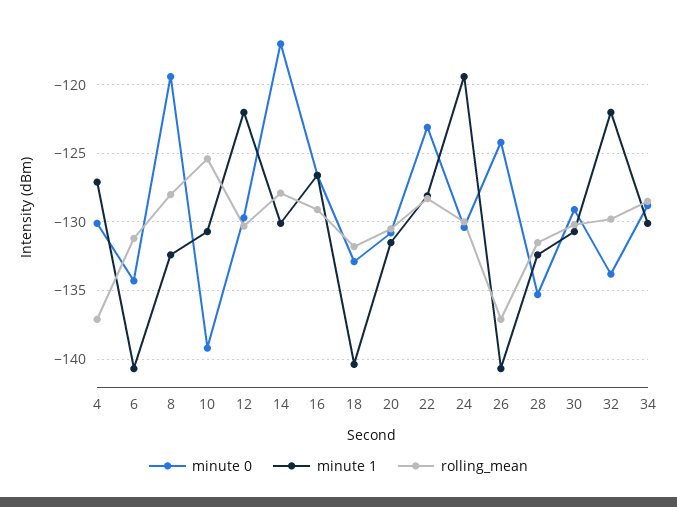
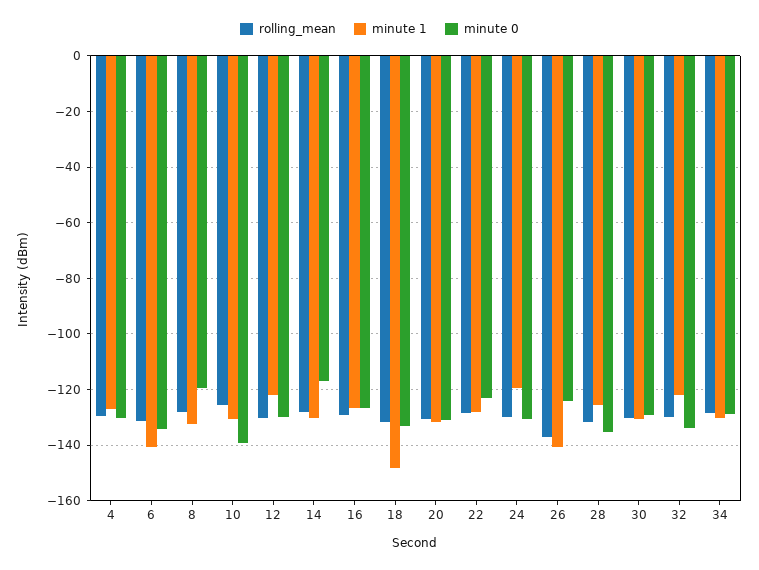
  {
    "minute 0": {
      "4": -130,
      "6": -134.5,
      "8": -119.5,
      "10": -139,
      "12": -129.5,
      "14": -117,
      "16": -126.5,
      "18": -133,
      "20": -131,
      "22": -123,
      "24": -130.5,
      "26": -124,
      "28": -135.5,
      "30": -129,
      "32": -134,
      "34": -129
    },
    "minute 1": {
      "4": -127,
      "6": -140.5,
      "8": -132.5,
      "10": -130.5,
      "12": -122,
      "14": -130,
      "16": -126.5,
-     "18": -140.5,
+     "18": -147.5,
      "20": -131.5,
      "22": -128,
      "24": -119.5,
      "26": -140.5,
-     "28": -132.5,
+     "28": -125,
      "30": -130.5,
      "32": -122,
      "34": -130
    },
    "rolling_mean": {
-     "4": -137,
+     "4": -130,
      "6": -131,
      "8": -128,
      "10": -125.5,
      "12": -130.5,
      "14": -128,
      "16": -129,
      "18": -132,
      "20": -130.5,
      "22": -128.5,
      "24": -130,
      "26": -137,
      "28": -131.5,
      "30": -130,
      "32": -130,
      "34": -128.5
    }
  }

